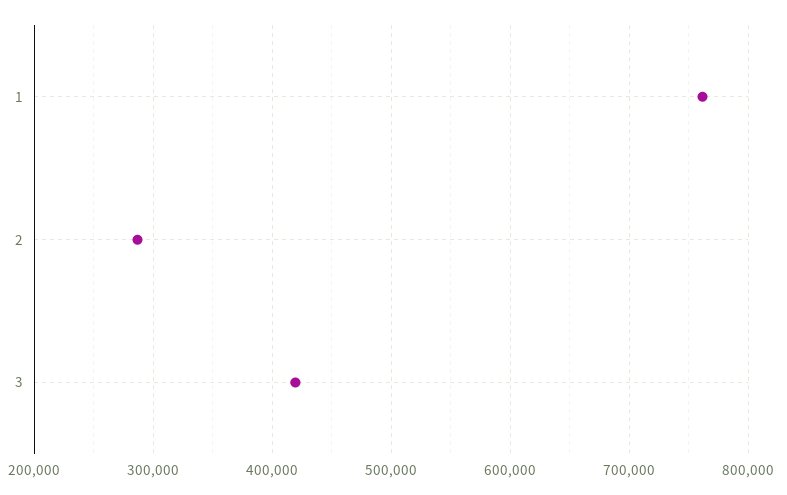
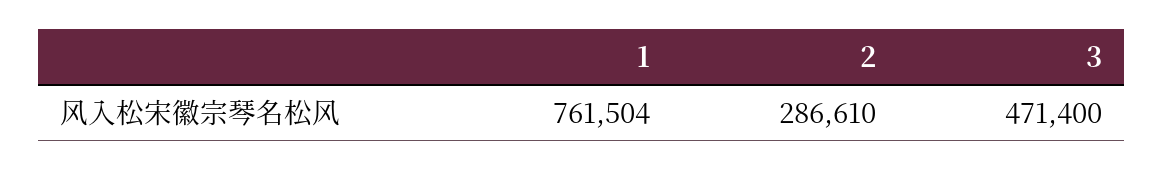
  {
    "1": 761504,
    "2": 286610,
-   "3": 420000
+   "3": 471400
  }

